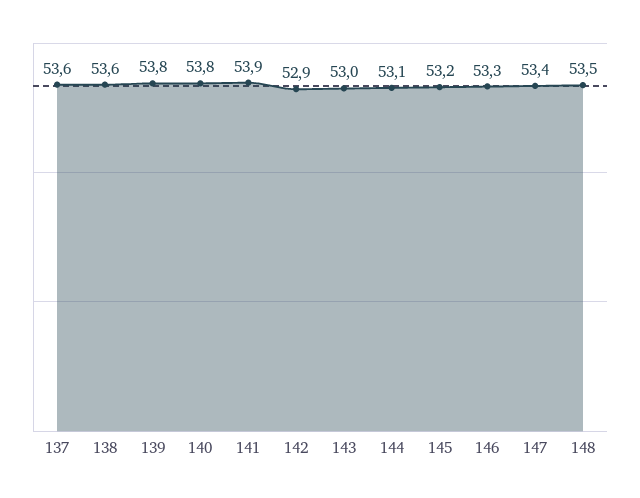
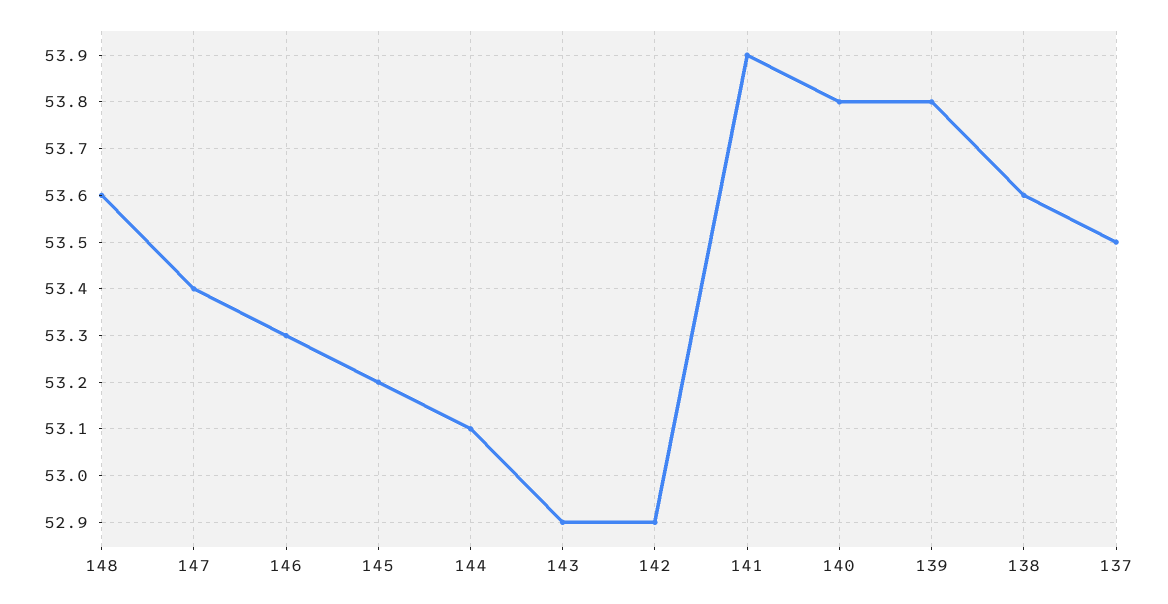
  {
-   "137": 53.6,
+   "137": 53.5,
    "138": 53.6,
    "139": 53.8,
    "140": 53.8,
    "141": 53.9,
    "142": 52.9,
-   "143": 53,
+   "143": 52.9,
    "144": 53.1,
    "145": 53.2,
    "146": 53.3,
    "147": 53.4,
-   "148": 53.5
+   "148": 53.6
  }

